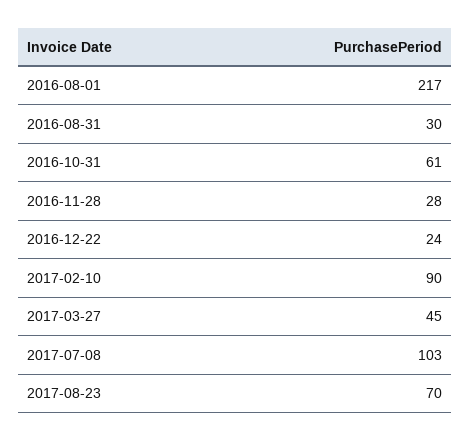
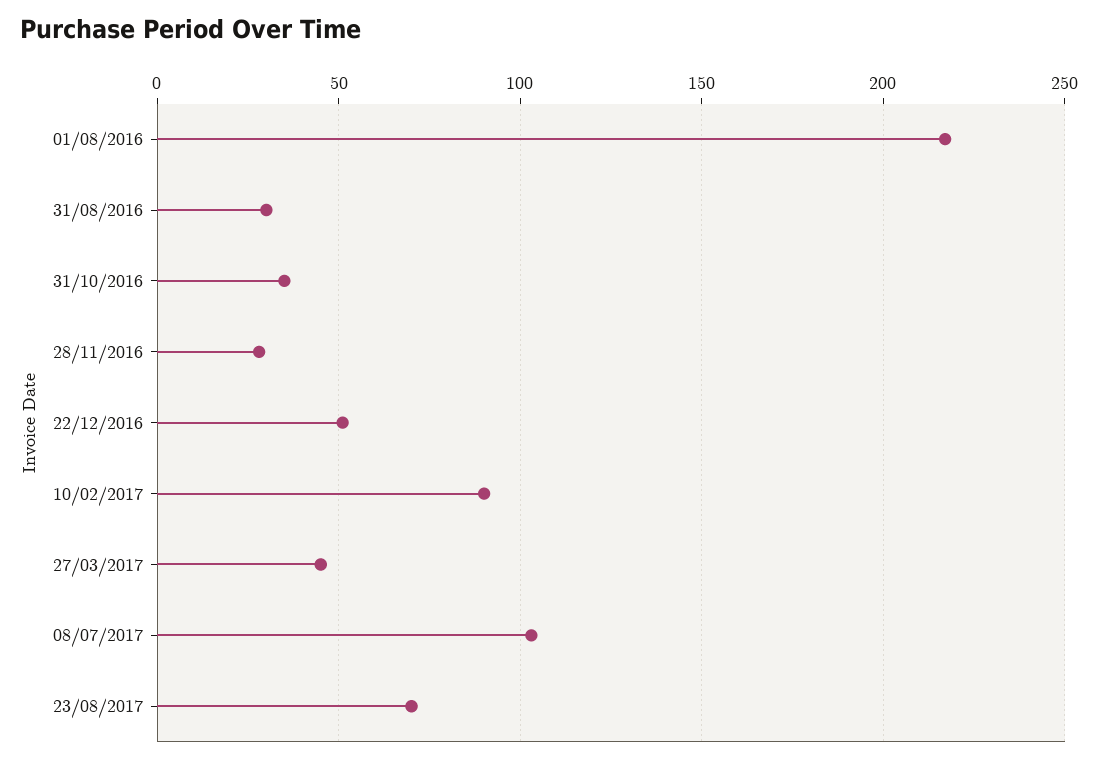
  {
    "2016-08-01": 217,
    "2016-08-31": 30,
-   "2016-10-31": 61,
+   "2016-10-31": 35,
    "2016-11-28": 28,
-   "2016-12-22": 24,
+   "2016-12-22": 50,
    "2017-02-10": 90,
    "2017-03-27": 45,
    "2017-07-08": 103,
    "2017-08-23": 70
  }

